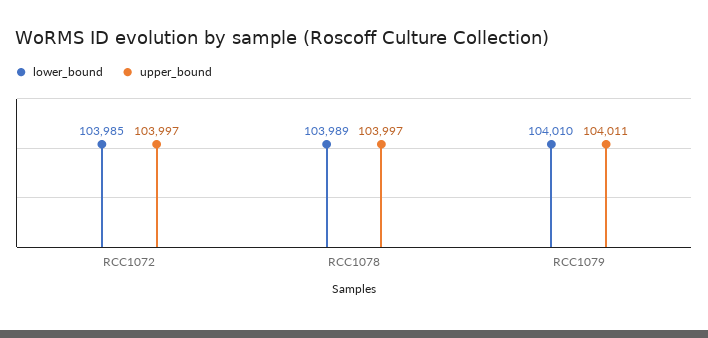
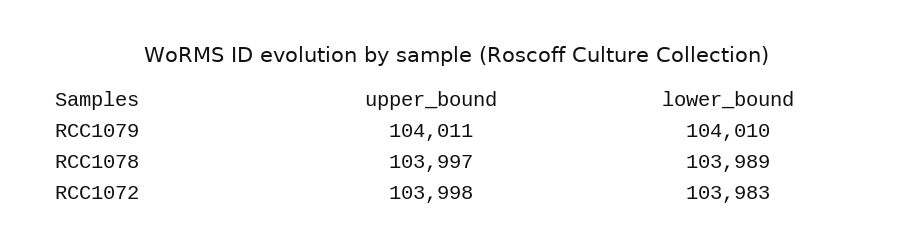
  {
    "lower_bound": {
-     "RCC1072": 103985,
+     "RCC1072": 103983,
      "RCC1078": 103989,
      "RCC1079": 104010
    },
    "upper_bound": {
-     "RCC1072": 103997,
+     "RCC1072": 103998,
      "RCC1078": 103997,
      "RCC1079": 104011
    }
  }

